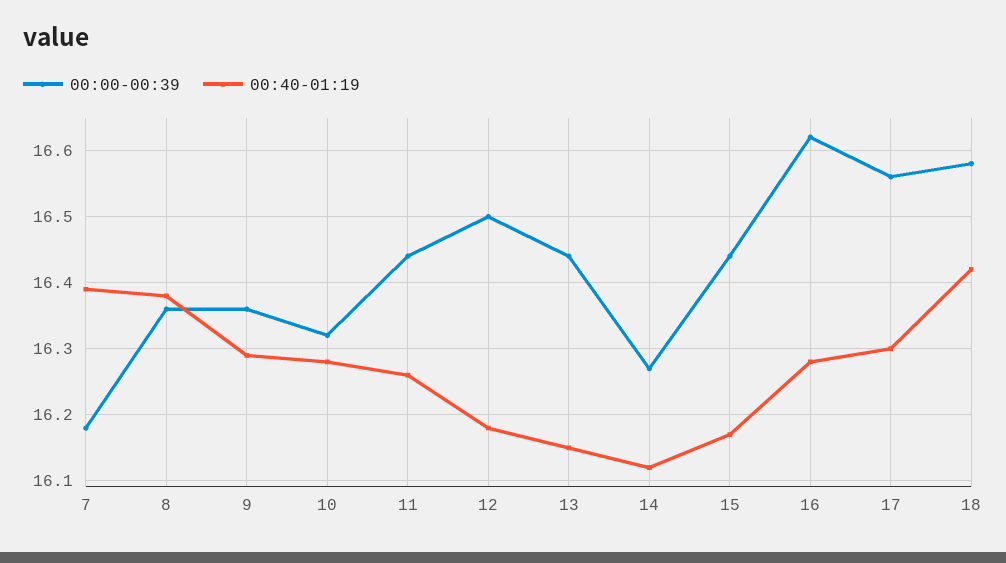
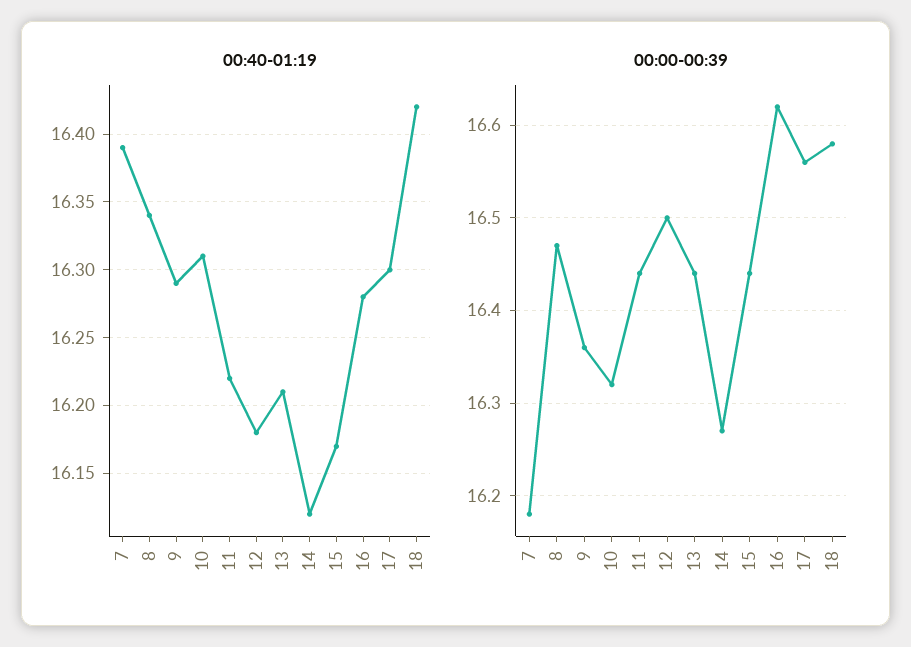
  {
    "00:00-00:39": {
      "7": 16.18,
-     "8": 16.36,
+     "8": 16.47,
      "9": 16.36,
      "10": 16.32,
      "11": 16.44,
      "12": 16.5,
      "13": 16.44,
      "14": 16.27,
      "15": 16.44,
      "16": 16.62,
      "17": 16.56,
      "18": 16.58
    },
    "00:40-01:19": {
      "7": 16.39,
-     "8": 16.38,
+     "8": 16.34,
      "9": 16.29,
-     "10": 16.28,
+     "10": 16.31,
-     "11": 16.26,
+     "11": 16.22,
      "12": 16.18,
-     "13": 16.15,
+     "13": 16.21,
      "14": 16.12,
      "15": 16.17,
      "16": 16.28,
      "17": 16.3,
      "18": 16.42
    }
  }

